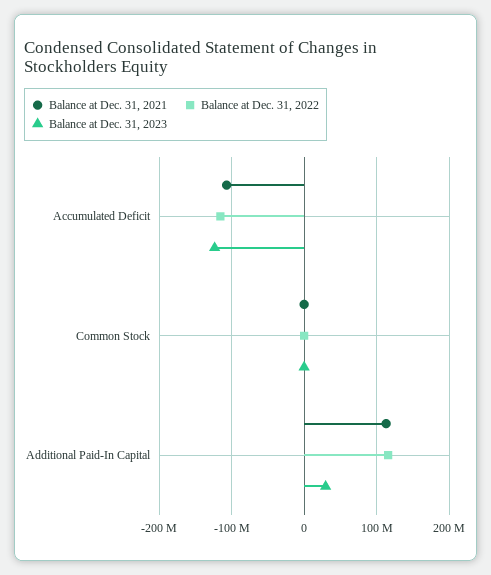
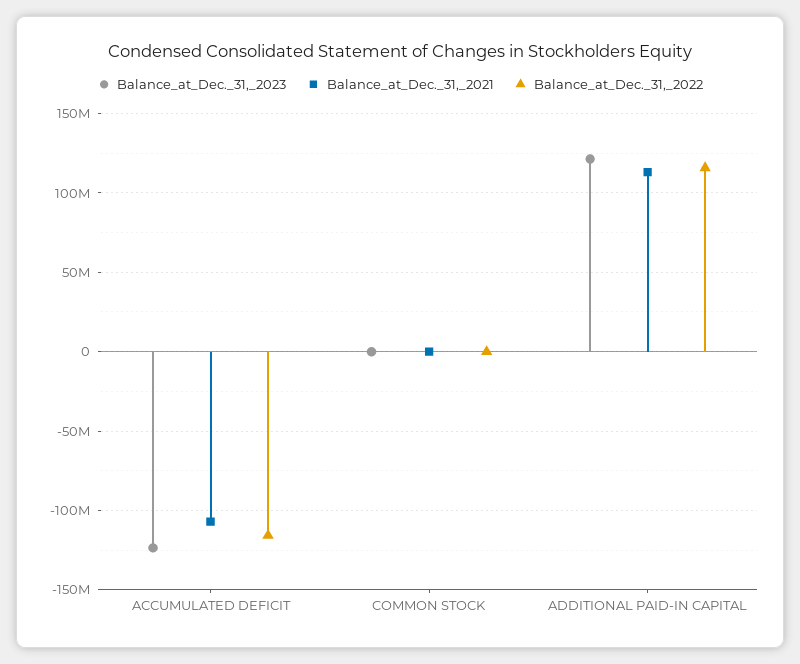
  {
    "Balance at Dec. 31, 2021": {
      "Accumulated Deficit": -105000000,
      "Common Stock": 0,
      "Additional Paid-In Capital": 115000000
    },
    "Balance at Dec. 31, 2022": {
      "Accumulated Deficit": -115000000,
      "Common Stock": 0,
      "Additional Paid-In Capital": 115000000
    },
    "Balance at Dec. 31, 2023": {
      "Accumulated Deficit": -125000000,
      "Common Stock": 0,
-     "Additional Paid-In Capital": 30000000
+     "Additional Paid-In Capital": 120000000
    }
  }

